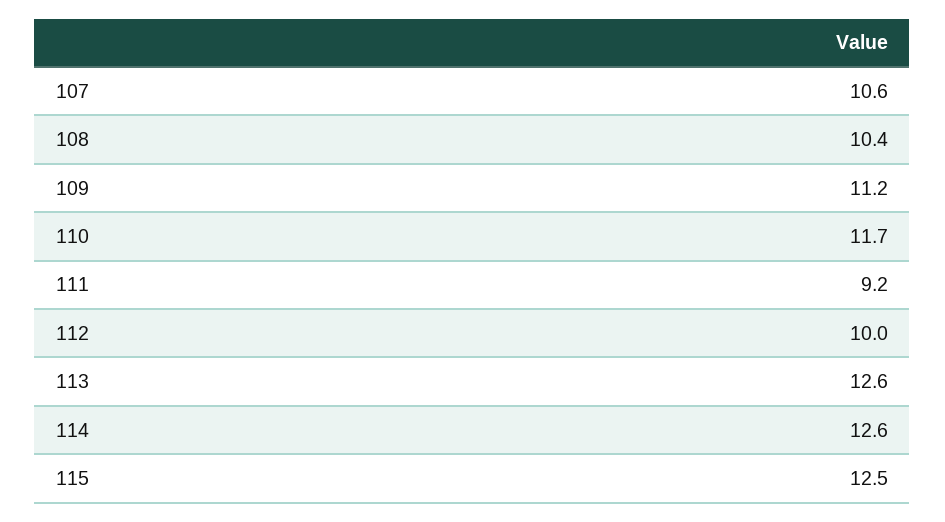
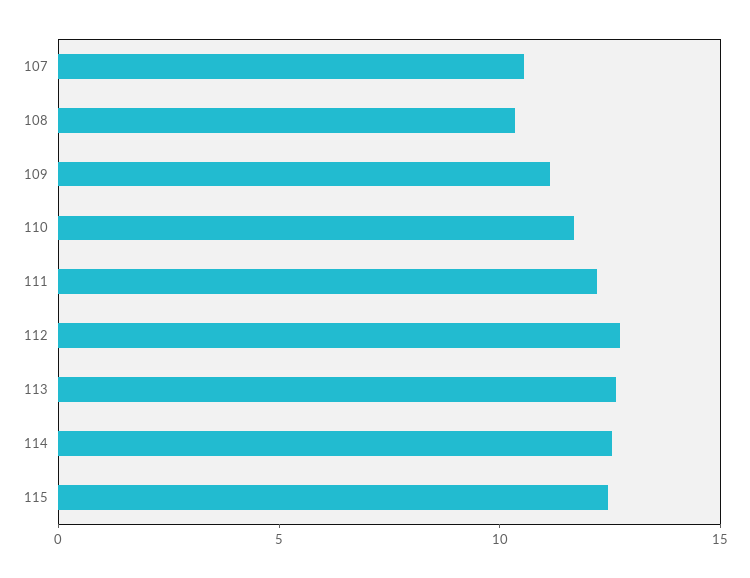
  {
    "107": 10.6,
    "108": 10.4,
    "109": 11.2,
    "110": 11.7,
-   "111": 9.2,
+   "111": 12,
-   "112": 10,
+   "112": 13,
    "113": 12.6,
    "114": 12.6,
    "115": 12.5
  }

